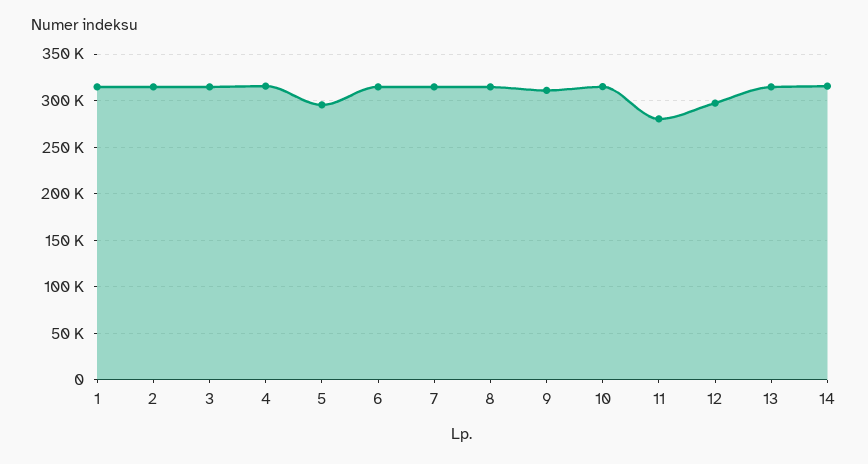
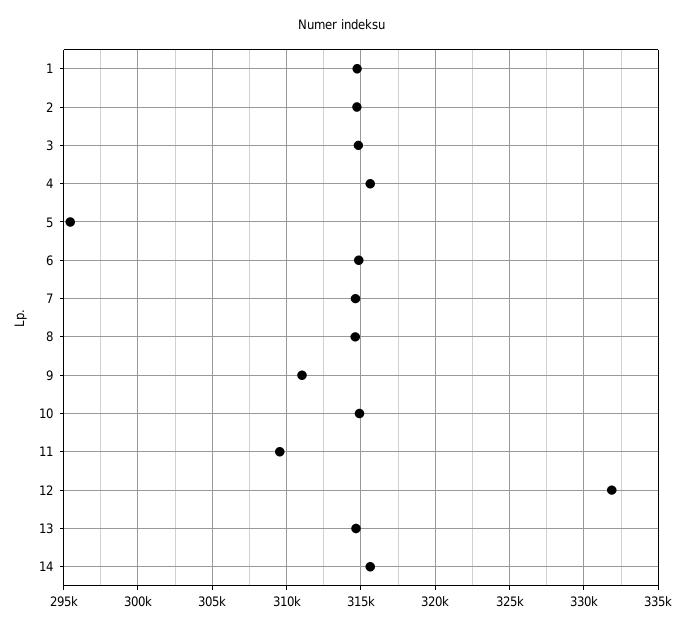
  {
    "1": 314500,
    "2": 314500,
    "3": 315000,
    "4": 315500,
    "5": 295500,
    "6": 315000,
    "7": 314500,
    "8": 314500,
    "9": 311000,
    "10": 315000,
-   "11": 280000,
+   "11": 309500,
-   "12": 300000,
+   "12": 332000,
    "13": 314500,
    "14": 315500
  }

